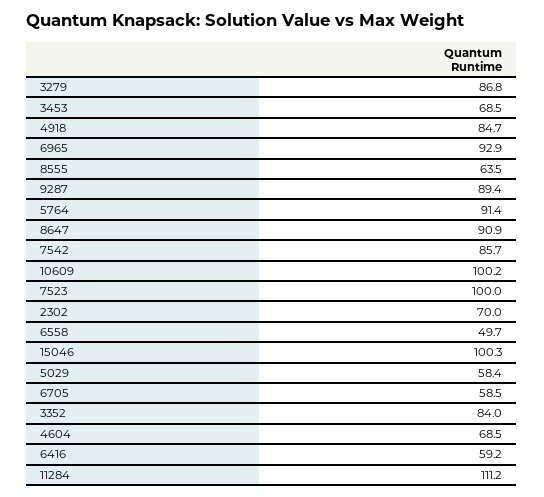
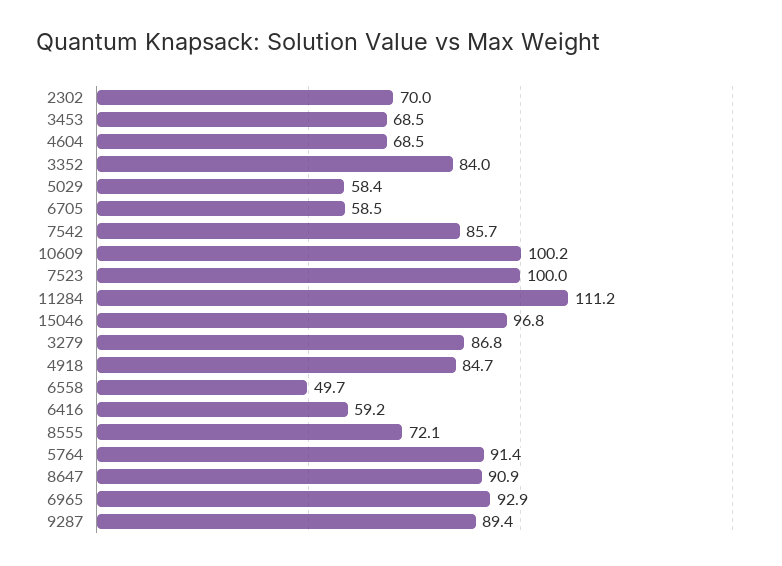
  {
    "3279": 86.8,
    "3453": 68.5,
    "4918": 84.7,
    "6965": 92.9,
-   "8555": 63.5,
+   "8555": 72.1,
    "9287": 89.4,
    "5764": 91.4,
    "8647": 90.9,
    "7542": 85.7,
    "10609": 100.2,
    "7523": 100,
    "2302": 70,
    "6558": 49.7,
-   "15046": 100.3,
+   "15046": 96.8,
    "5029": 58.4,
    "6705": 58.5,
    "3352": 84,
    "4604": 68.5,
    "6416": 59.2,
    "11284": 111.2
  }

